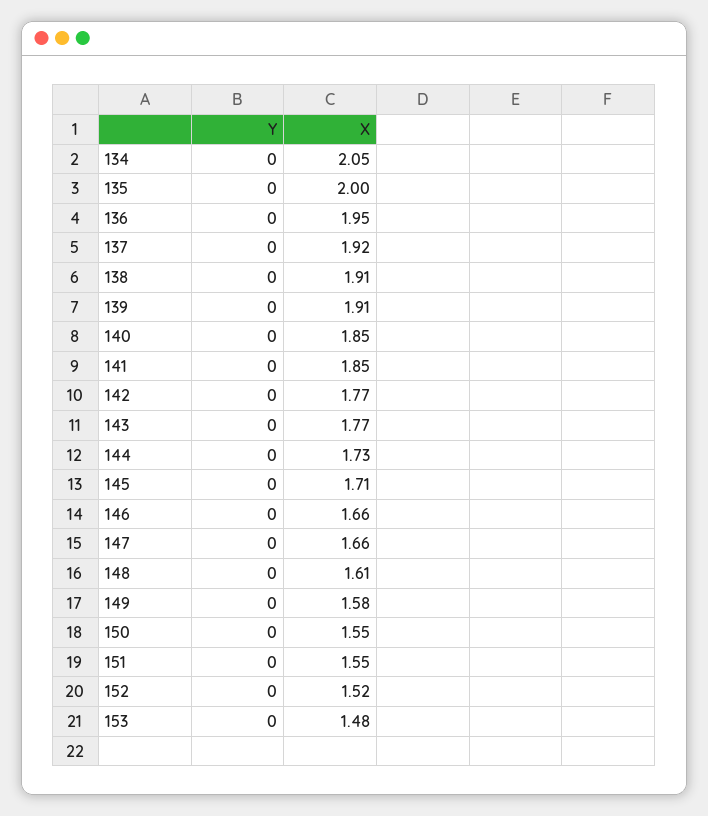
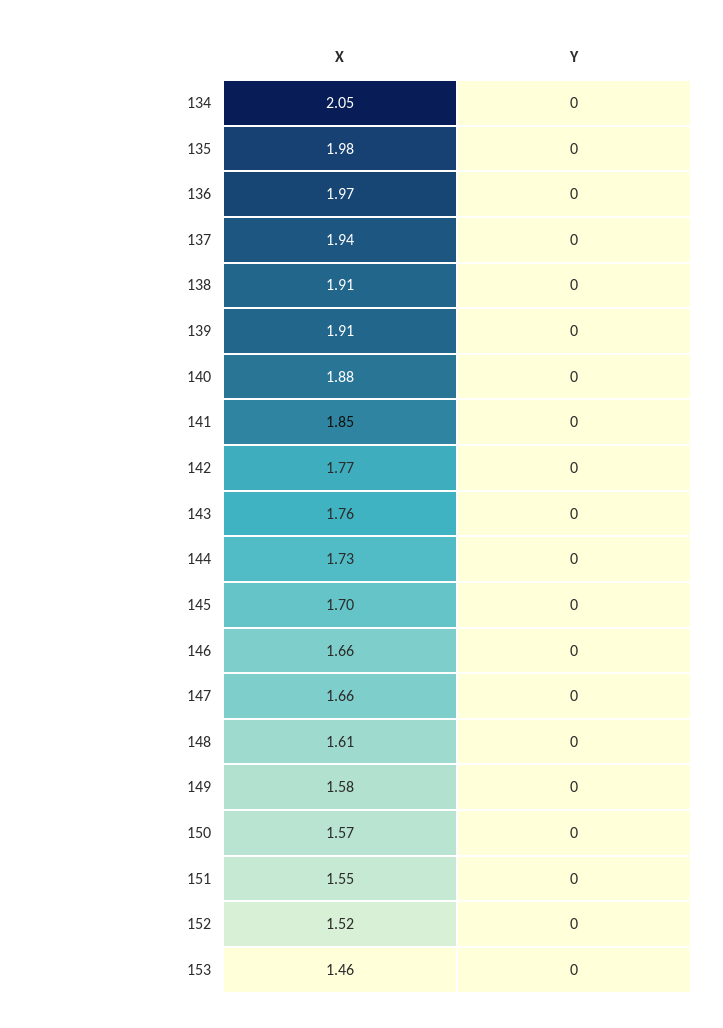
  {
    "Y": {
      "134": 0,
      "135": 0,
      "136": 0,
      "137": 0,
      "138": 0,
      "139": 0,
      "140": 0,
      "141": 0,
      "142": 0,
      "143": 0,
      "144": 0,
      "145": 0,
      "146": 0,
      "147": 0,
      "148": 0,
      "149": 0,
      "150": 0,
      "151": 0,
      "152": 0,
      "153": 0
    },
    "X": {
      "134": 2.05,
-     "135": 2,
+     "135": 1.98,
-     "136": 1.95,
+     "136": 1.97,
-     "137": 1.92,
+     "137": 1.94,
      "138": 1.91,
      "139": 1.91,
-     "140": 1.85,
+     "140": 1.88,
      "141": 1.85,
      "142": 1.77,
-     "143": 1.77,
+     "143": 1.76,
      "144": 1.73,
-     "145": 1.71,
+     "145": 1.7,
      "146": 1.66,
      "147": 1.66,
      "148": 1.61,
      "149": 1.58,
-     "150": 1.55,
+     "150": 1.57,
      "151": 1.55,
      "152": 1.52,
-     "153": 1.48
+     "153": 1.46
    }
  }

